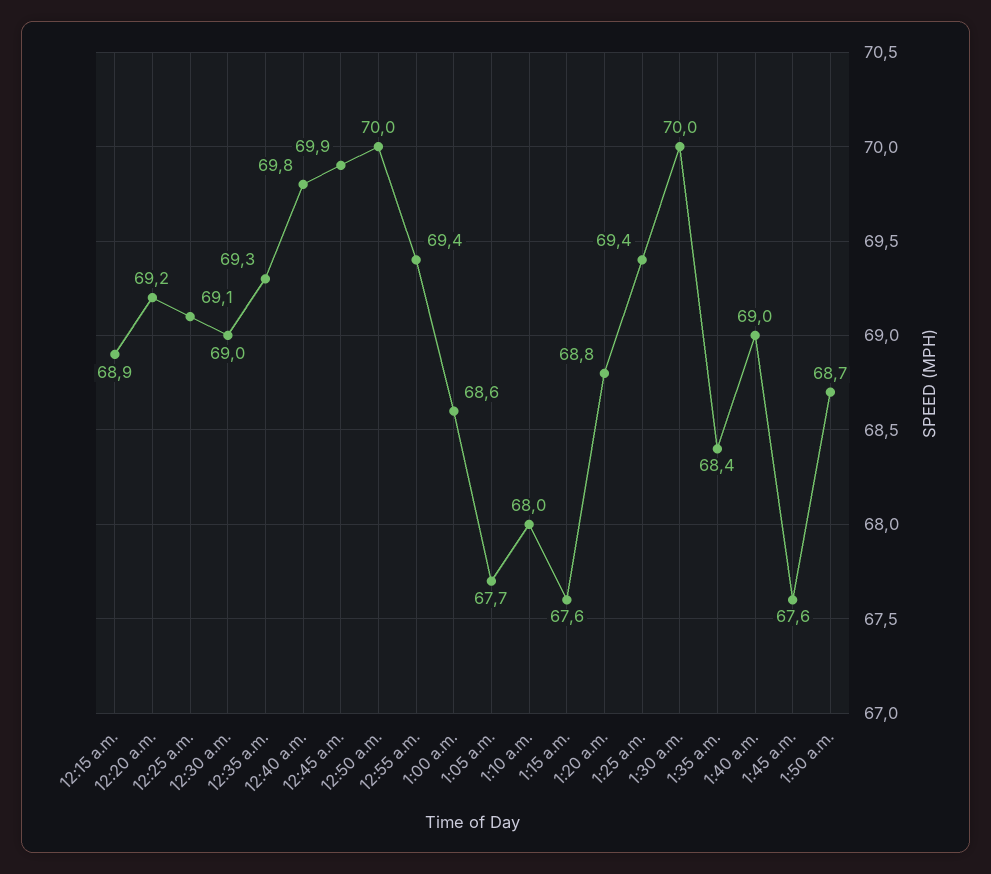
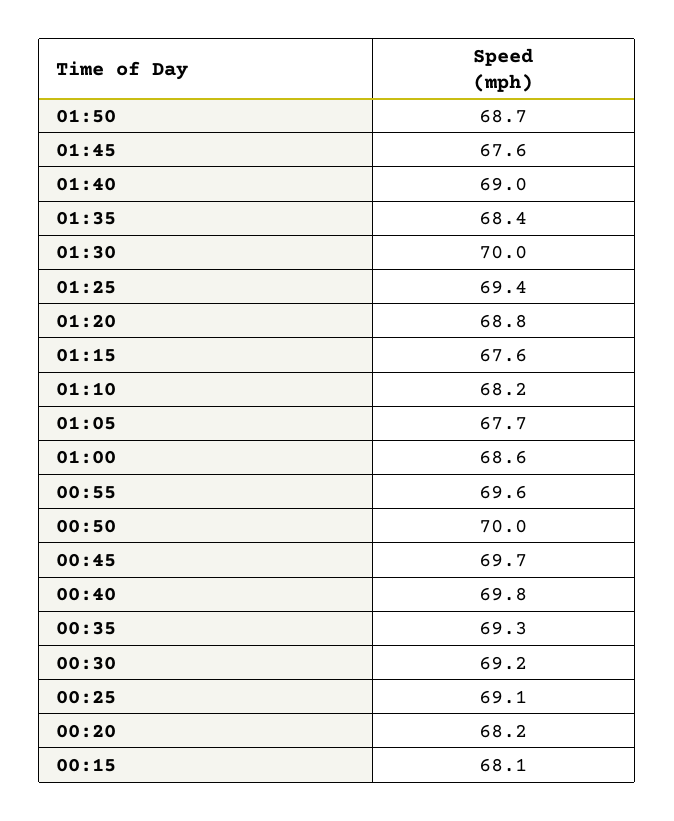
  {
-   "12:15 a.m.": 68.9,
+   "12:15 a.m.": 68.1,
-   "12:20 a.m.": 69.2,
+   "12:20 a.m.": 68.2,
    "12:25 a.m.": 69.1,
-   "12:30 a.m.": 69,
+   "12:30 a.m.": 69.2,
    "12:35 a.m.": 69.3,
    "12:40 a.m.": 69.8,
-   "12:45 a.m.": 69.9,
+   "12:45 a.m.": 69.7,
    "12:50 a.m.": 70,
-   "12:55 a.m.": 69.4,
+   "12:55 a.m.": 69.6,
    "1:00 a.m.": 68.6,
    "1:05 a.m.": 67.7,
-   "1:10 a.m.": 68,
+   "1:10 a.m.": 68.2,
    "1:15 a.m.": 67.6,
    "1:20 a.m.": 68.8,
    "1:25 a.m.": 69.4,
    "1:30 a.m.": 70,
    "1:35 a.m.": 68.4,
    "1:40 a.m.": 69,
    "1:45 a.m.": 67.6,
    "1:50 a.m.": 68.7
  }

